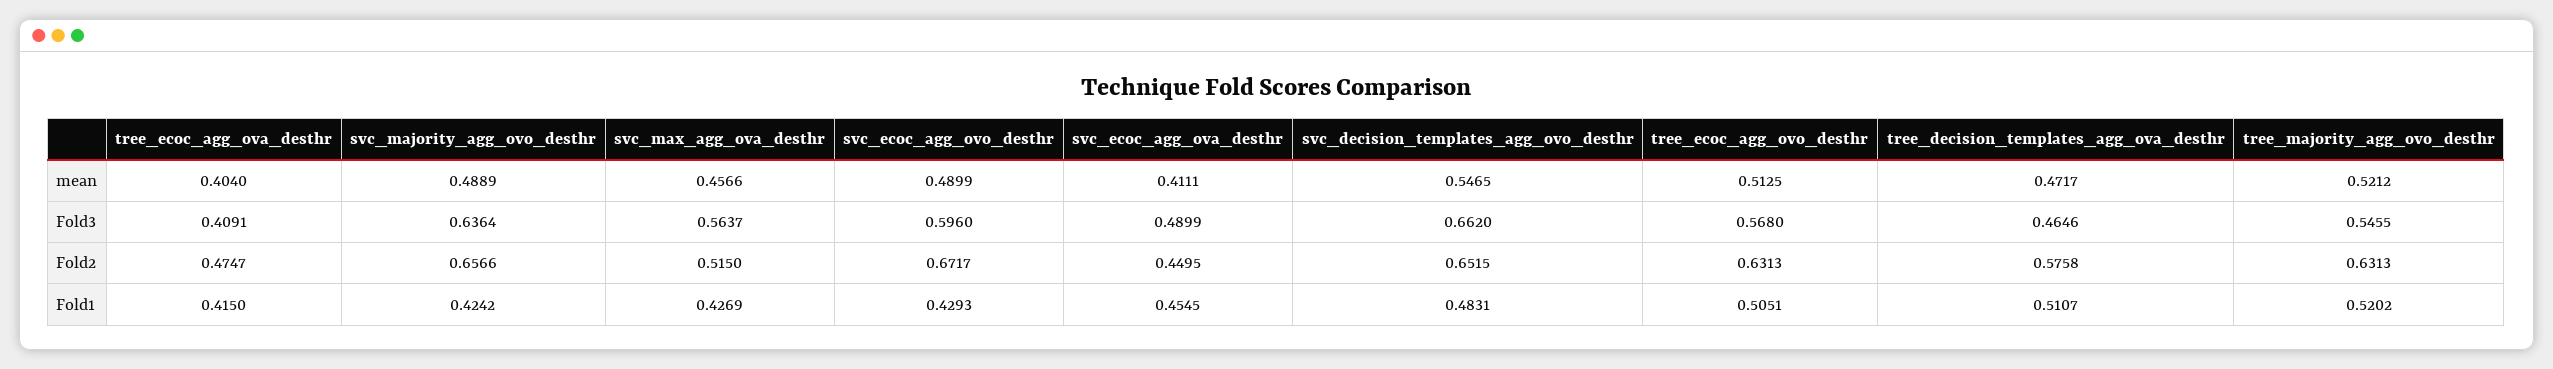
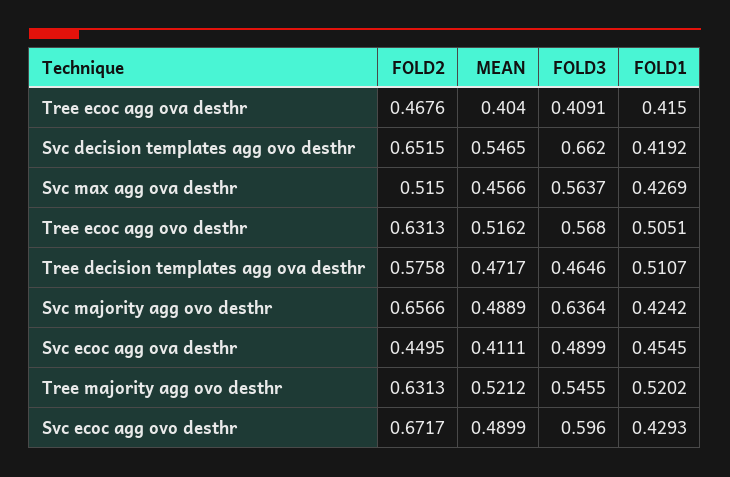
  {
    "tree_ecoc_agg_ova_desthr": {
      "mean": 0.404,
      "Fold3": 0.4091,
-     "Fold2": 0.4747,
+     "Fold2": 0.4676,
      "Fold1": 0.415
    },
    "svc_majority_agg_ovo_desthr": {
      "mean": 0.4889,
      "Fold3": 0.6364,
      "Fold2": 0.6566,
      "Fold1": 0.4242
    },
    "svc_max_agg_ova_desthr": {
      "mean": 0.4566,
      "Fold3": 0.5637,
      "Fold2": 0.515,
      "Fold1": 0.4269
    },
    "svc_ecoc_agg_ovo_desthr": {
      "mean": 0.4899,
      "Fold3": 0.596,
      "Fold2": 0.6717,
      "Fold1": 0.4293
    },
    "svc_ecoc_agg_ova_desthr": {
      "mean": 0.4111,
      "Fold3": 0.4899,
      "Fold2": 0.4495,
      "Fold1": 0.4545
    },
    "svc_decision_templates_agg_ovo_desthr": {
      "mean": 0.5465,
      "Fold3": 0.662,
      "Fold2": 0.6515,
-     "Fold1": 0.4831
+     "Fold1": 0.4192
    },
    "tree_ecoc_agg_ovo_desthr": {
-     "mean": 0.5125,
+     "mean": 0.5162,
      "Fold3": 0.568,
      "Fold2": 0.6313,
      "Fold1": 0.5051
    },
    "tree_decision_templates_agg_ova_desthr": {
      "mean": 0.4717,
      "Fold3": 0.4646,
      "Fold2": 0.5758,
      "Fold1": 0.5107
    },
    "tree_majority_agg_ovo_desthr": {
      "mean": 0.5212,
      "Fold3": 0.5455,
      "Fold2": 0.6313,
      "Fold1": 0.5202
    }
  }

